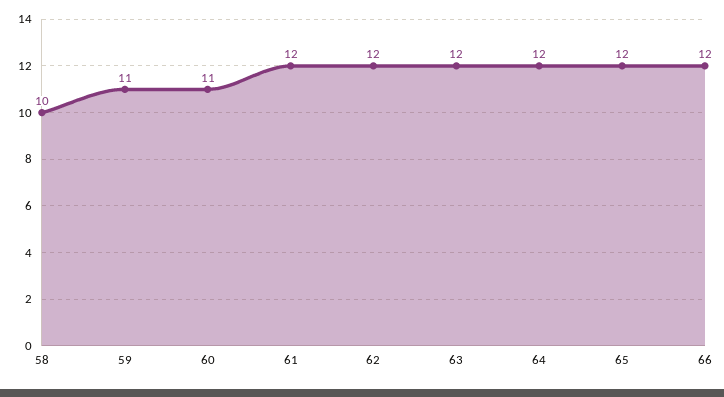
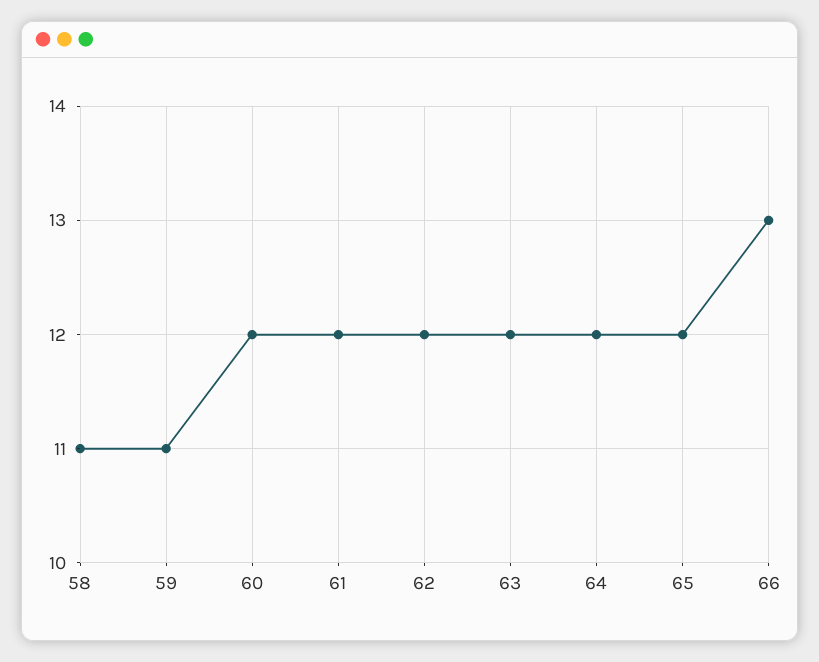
  {
-   "58": 10,
+   "58": 11,
    "59": 11,
-   "60": 11,
+   "60": 12,
    "61": 12,
    "62": 12,
    "63": 12,
    "64": 12,
    "65": 12,
-   "66": 12
+   "66": 13
  }

